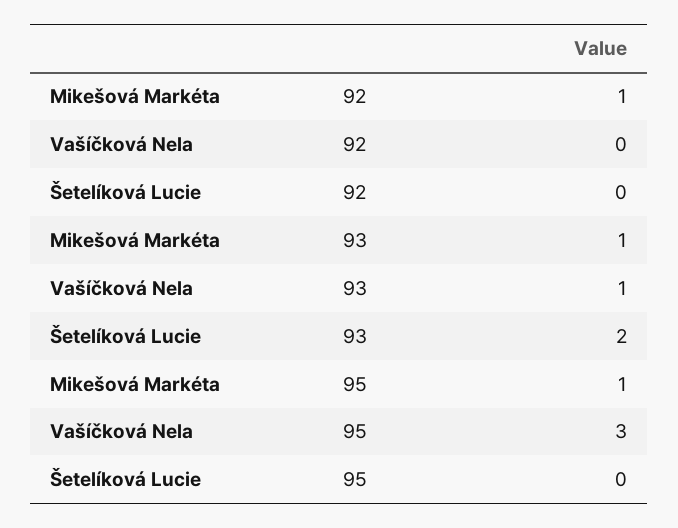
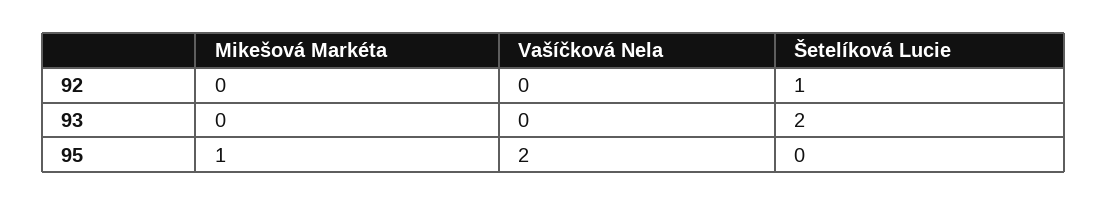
  {
    "Mikešová Markéta": {
-     "92": 1,
+     "92": 0,
-     "93": 1,
+     "93": 0,
      "95": 1
    },
    "Vašíčková Nela": {
      "92": 0,
-     "93": 1,
+     "93": 0,
-     "95": 3
+     "95": 2
    },
    "Šetelíková Lucie": {
-     "92": 0,
+     "92": 1,
      "93": 2,
      "95": 0
    }
  }

